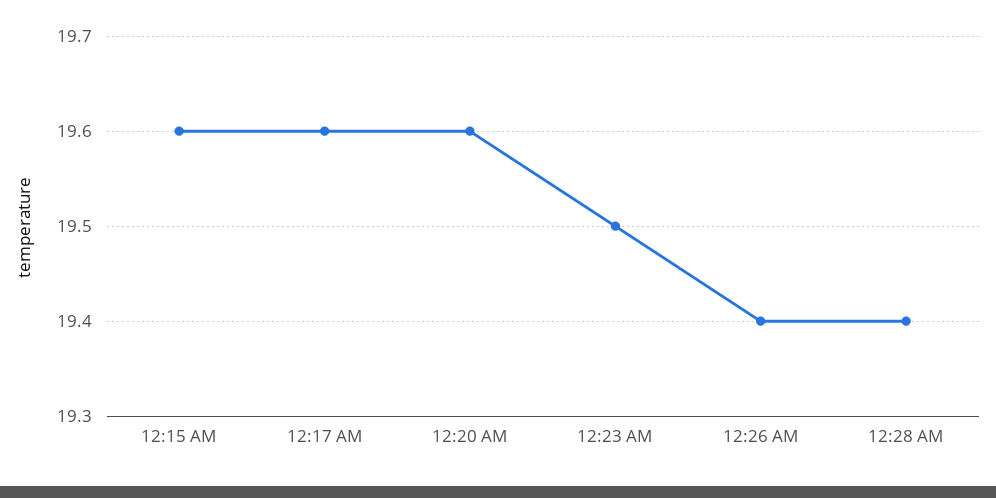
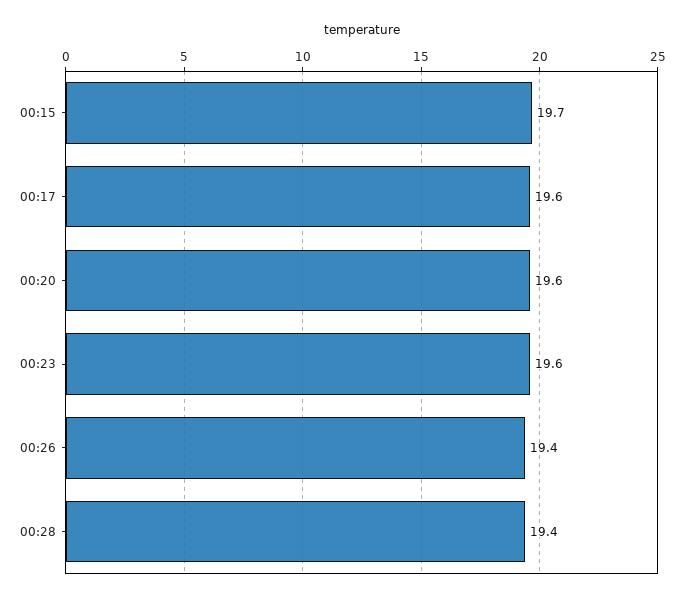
  {
-   "12:15 AM": 19.6,
+   "12:15 AM": 19.7,
    "12:17 AM": 19.6,
    "12:20 AM": 19.6,
-   "12:23 AM": 19.5,
+   "12:23 AM": 19.6,
    "12:26 AM": 19.4,
    "12:28 AM": 19.4
  }

